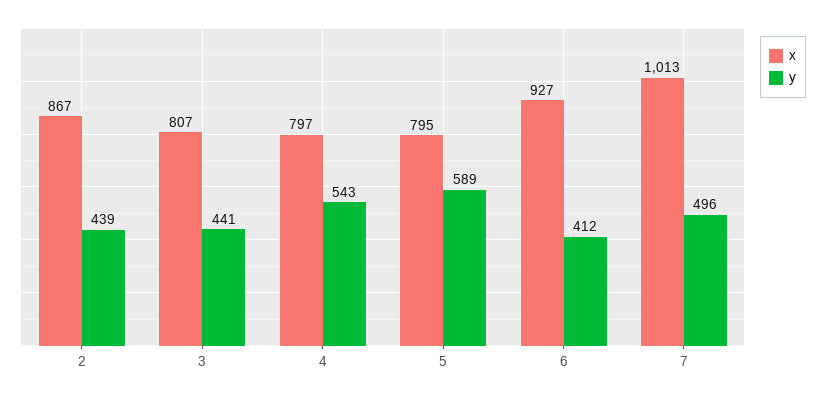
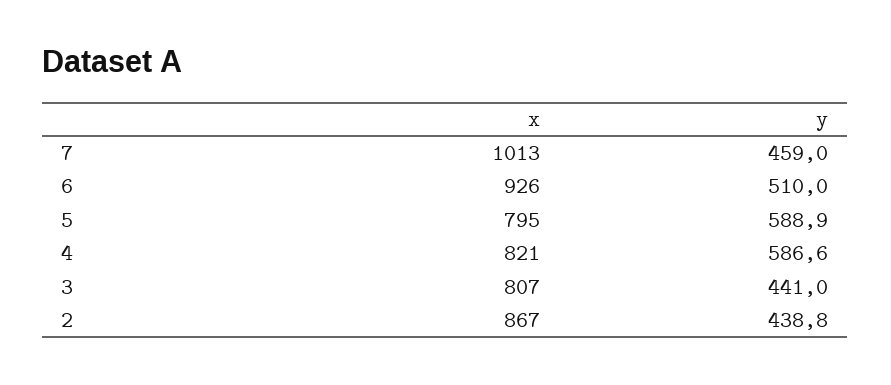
  {
    "x": {
      "2": 867,
      "3": 807,
-     "4": 797,
+     "4": 821,
      "5": 795,
-     "6": 927,
+     "6": 926,
      "7": 1013
    },
    "y": {
      "2": 438.8,
      "3": 441,
-     "4": 543,
+     "4": 586.6,
      "5": 588.9,
-     "6": 412,
+     "6": 510,
-     "7": 496
+     "7": 459
    }
  }

